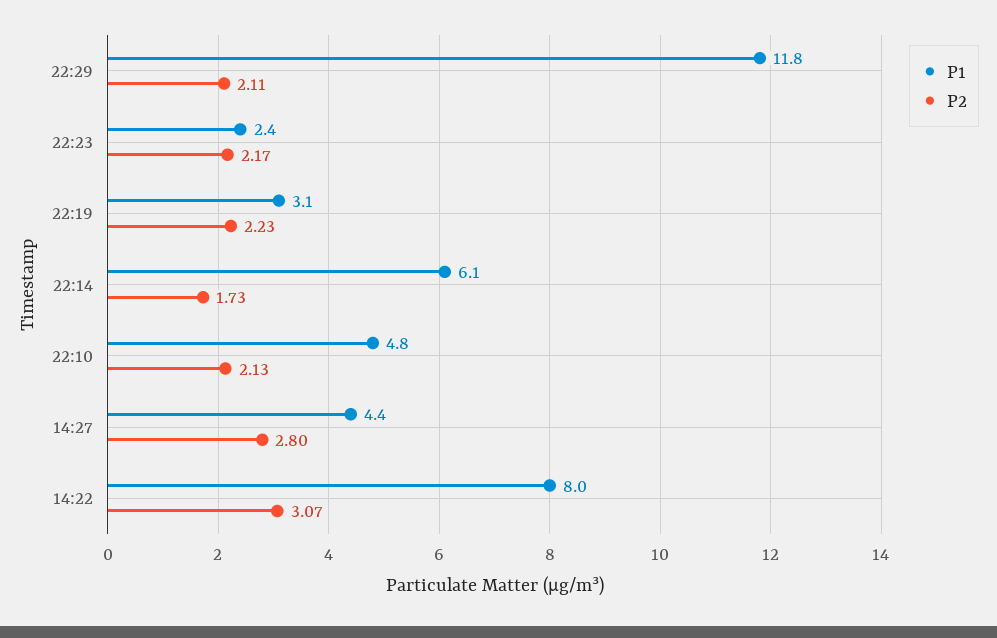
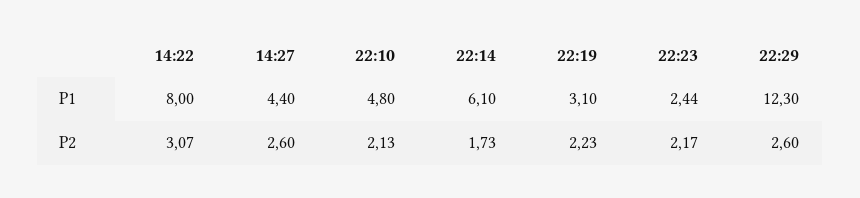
  {
    "P1": {
-     "22:29": 11.8,
+     "22:29": 12.3,
      "22:23": 2.44,
      "22:19": 3.1,
      "22:14": 6.1,
      "22:10": 4.8,
      "14:27": 4.4,
      "14:22": 8
    },
    "P2": {
-     "22:29": 2.11,
+     "22:29": 2.6,
      "22:23": 2.17,
      "22:19": 2.23,
      "22:14": 1.73,
      "22:10": 2.13,
-     "14:27": 2.8,
+     "14:27": 2.6,
      "14:22": 3.07
    }
  }

